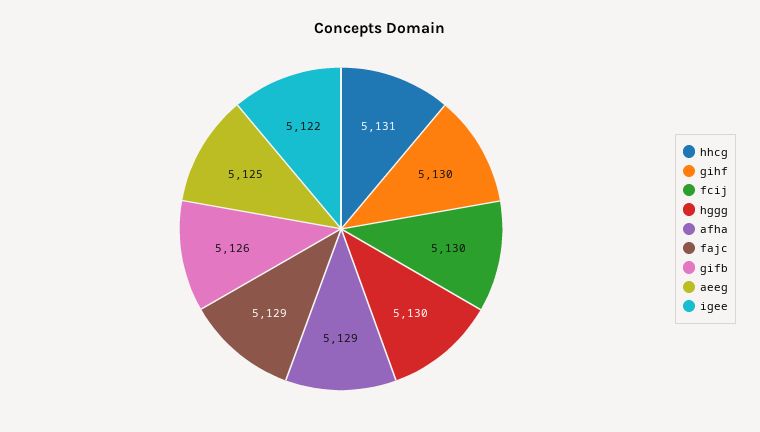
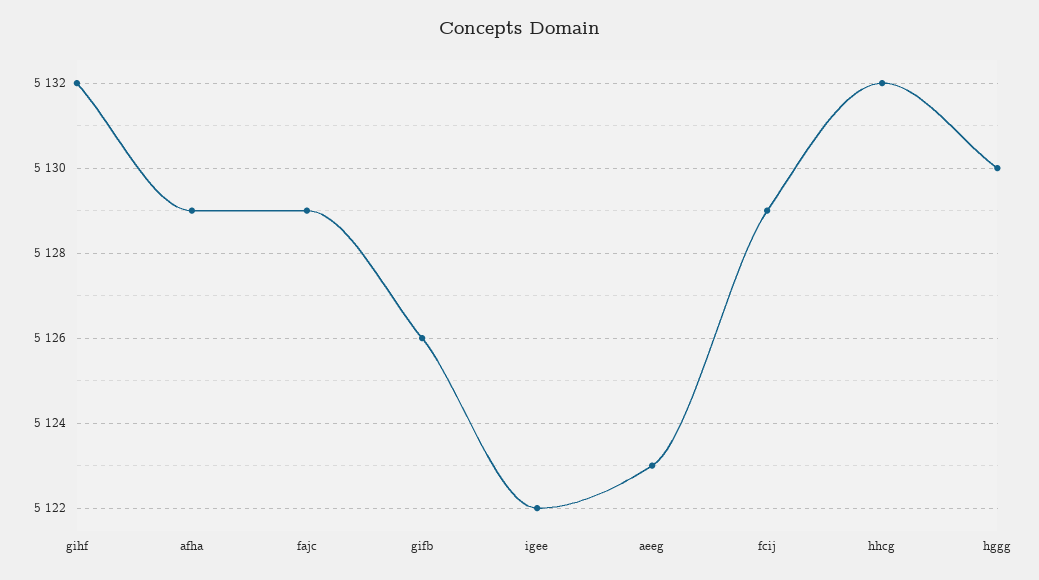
  {
-   "hhcg": 5131,
+   "hhcg": 5132,
-   "gihf": 5130,
+   "gihf": 5132,
-   "fcij": 5130,
+   "fcij": 5129,
    "hggg": 5130,
    "afha": 5129,
    "fajc": 5129,
    "gifb": 5126,
-   "aeeg": 5125,
+   "aeeg": 5123,
    "igee": 5122
  }

